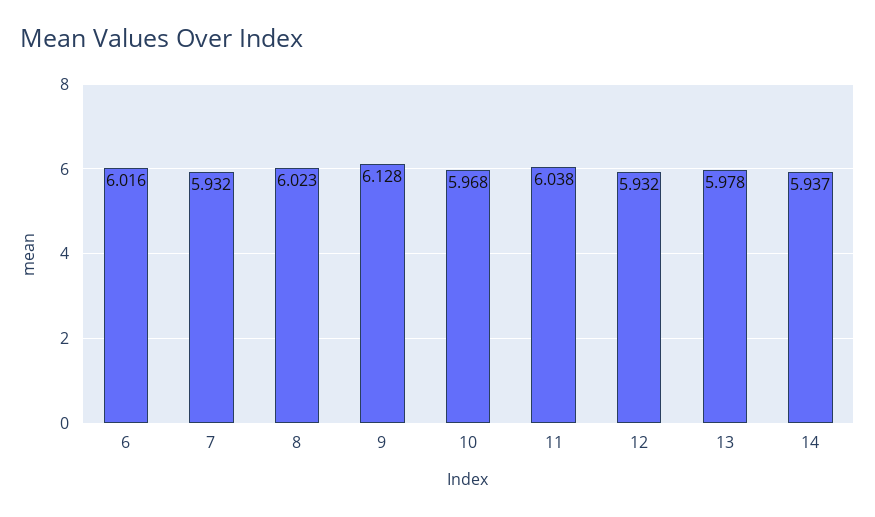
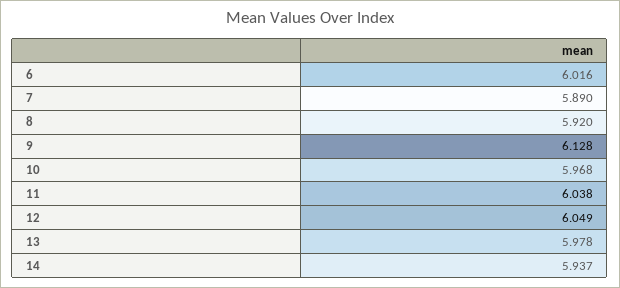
  {
    "6": 6.016,
-   "7": 5.932,
+   "7": 5.89,
-   "8": 6.023,
+   "8": 5.92,
    "9": 6.128,
    "10": 5.968,
    "11": 6.038,
-   "12": 5.932,
+   "12": 6.049,
    "13": 5.978,
    "14": 5.937
  }

